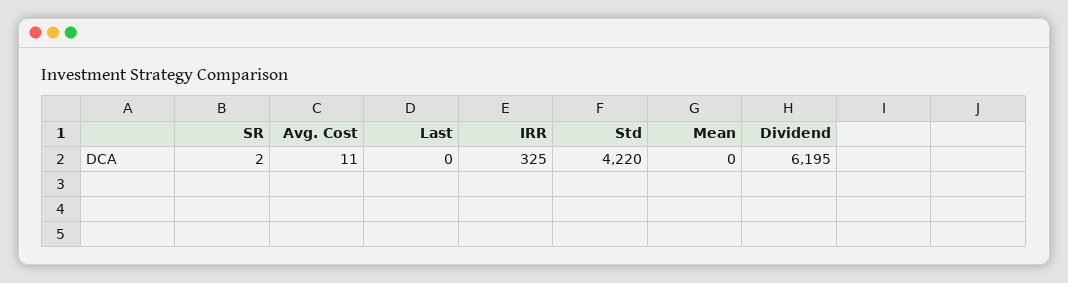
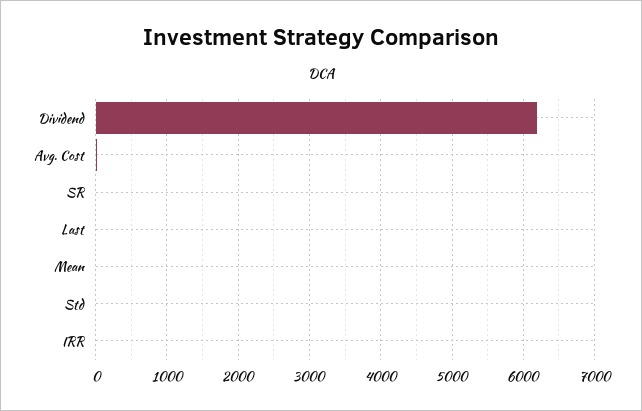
  {
    "SR": 2,
    "Avg. Cost": 11,
    "Last": 0,
-   "IRR": 325,
+   "IRR": 0,
-   "Std": 4220,
+   "Std": 0,
    "Mean": 0,
    "Dividend": 6195
  }

